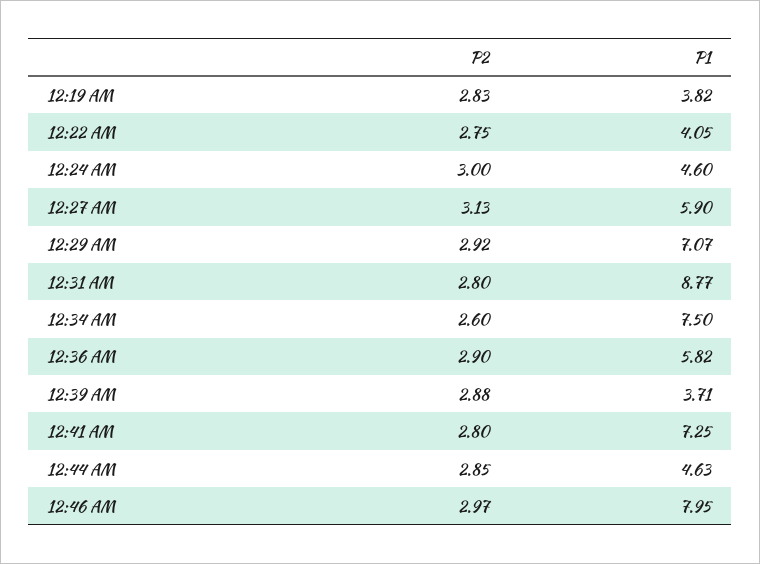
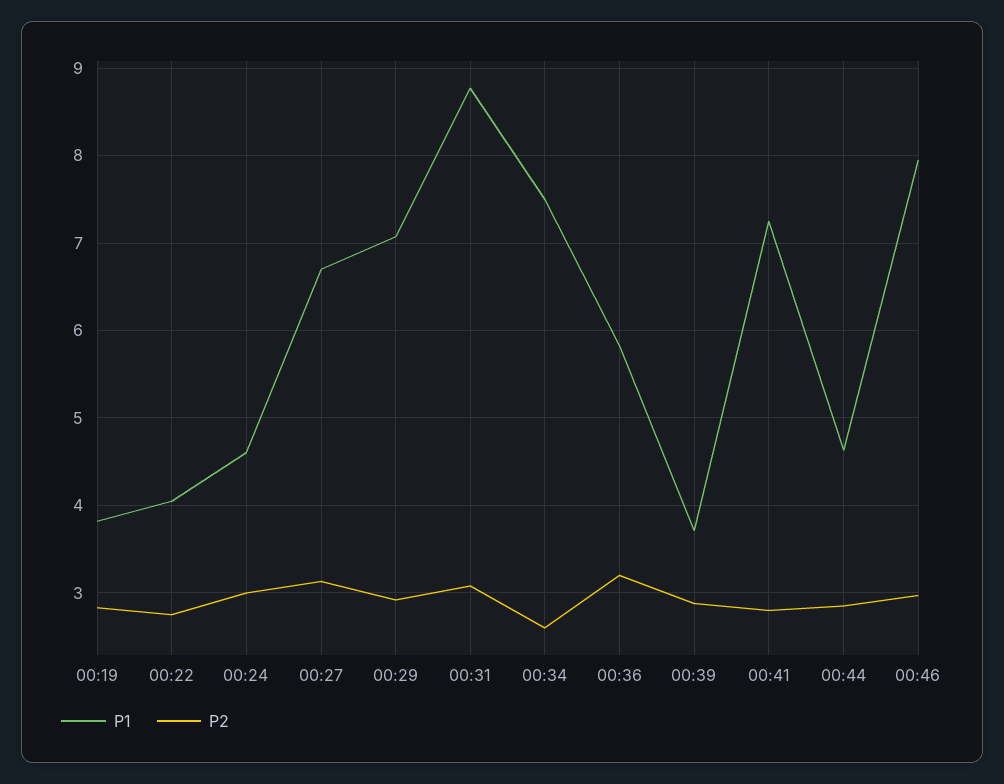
  {
    "P2": {
      "12:19 AM": 2.83,
      "12:22 AM": 2.75,
      "12:24 AM": 3,
      "12:27 AM": 3.13,
      "12:29 AM": 2.92,
-     "12:31 AM": 2.8,
+     "12:31 AM": 3.1,
      "12:34 AM": 2.6,
-     "12:36 AM": 2.9,
+     "12:36 AM": 3.2,
      "12:39 AM": 2.88,
      "12:41 AM": 2.8,
      "12:44 AM": 2.85,
      "12:46 AM": 2.97
    },
    "P1": {
      "12:19 AM": 3.82,
      "12:22 AM": 4.05,
      "12:24 AM": 4.6,
-     "12:27 AM": 5.9,
+     "12:27 AM": 6.7,
      "12:29 AM": 7.07,
      "12:31 AM": 8.77,
      "12:34 AM": 7.5,
      "12:36 AM": 5.82,
      "12:39 AM": 3.71,
      "12:41 AM": 7.25,
      "12:44 AM": 4.63,
      "12:46 AM": 7.95
    }
  }

